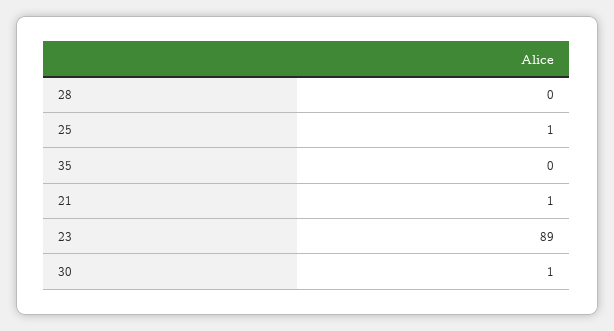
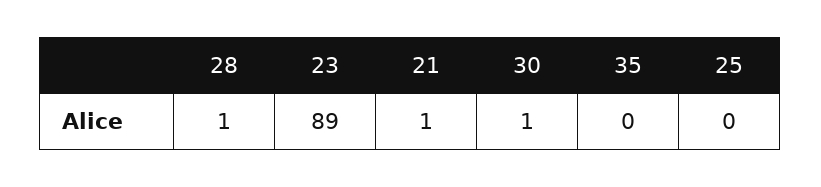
  {
-   "28": 0,
+   "28": 1,
-   "25": 1,
+   "25": 0,
    "35": 0,
    "21": 1,
    "23": 89,
    "30": 1
  }

